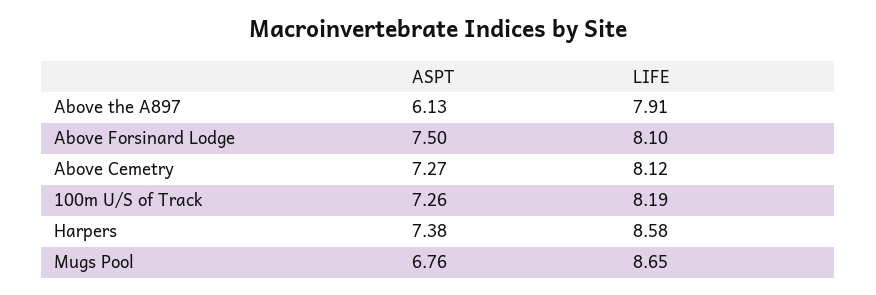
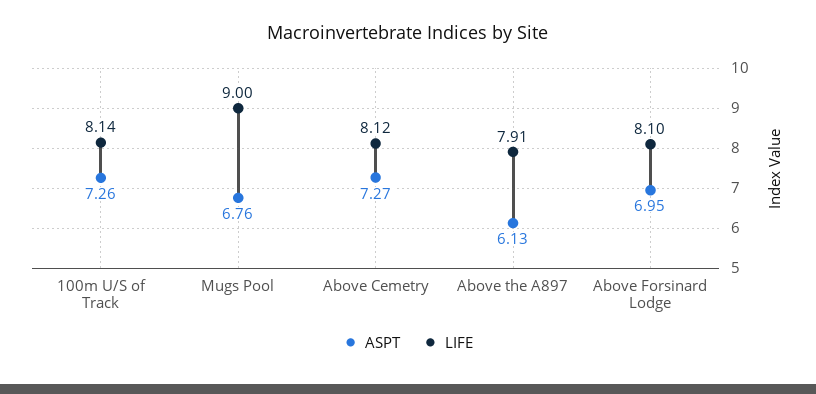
  {
    "ASPT": {
      "Above the A897": 6.13,
-     "Above Forsinard Lodge": 7.5,
+     "Above Forsinard Lodge": 6.95,
      "Above Cemetry": 7.27,
      "100m U/S of Track": 7.26,
-     "Harpers": 7.38,
      "Mugs Pool": 6.76
    },
    "LIFE": {
      "Above the A897": 7.91,
      "Above Forsinard Lodge": 8.1,
      "Above Cemetry": 8.12,
-     "100m U/S of Track": 8.19,
+     "100m U/S of Track": 8.14,
-     "Harpers": 8.58,
-     "Mugs Pool": 8.65
+     "Mugs Pool": 9
    }
  }

